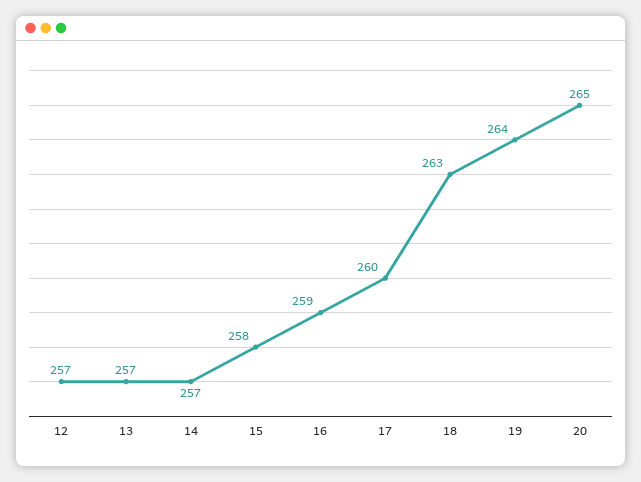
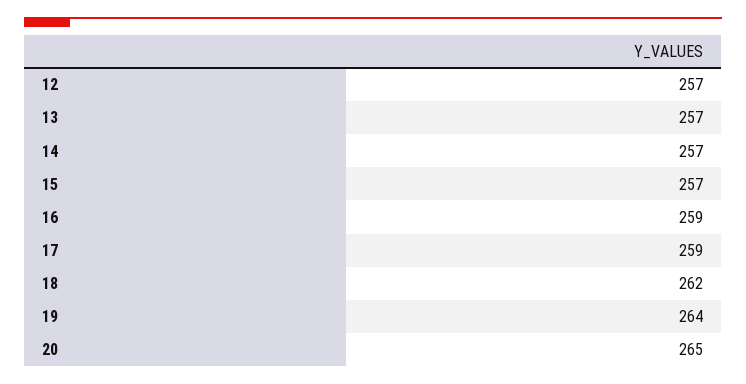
  {
    "12": 257,
    "13": 257,
    "14": 257,
-   "15": 258,
+   "15": 257,
    "16": 259,
-   "17": 260,
+   "17": 259,
-   "18": 263,
+   "18": 262,
    "19": 264,
    "20": 265
  }

